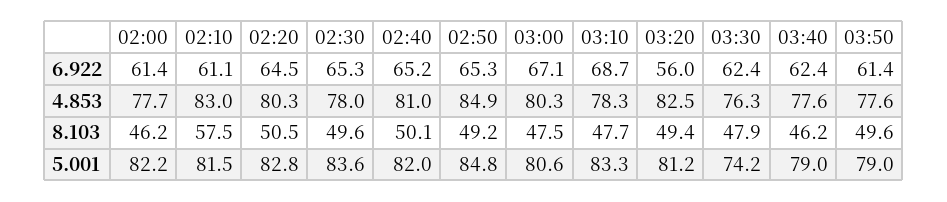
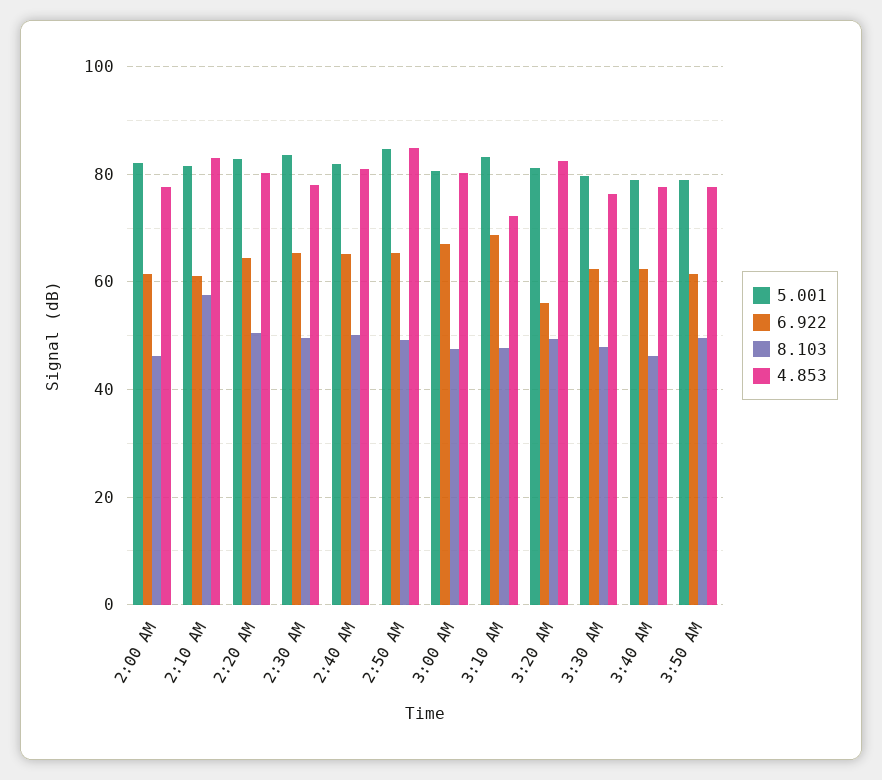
  {
    "6.922": {
      "02:00": 61.4,
      "02:10": 61.1,
      "02:20": 64.5,
      "02:30": 65.3,
      "02:40": 65.2,
      "02:50": 65.3,
      "03:00": 67.1,
      "03:10": 68.7,
      "03:20": 56,
      "03:30": 62.4,
      "03:40": 62.4,
      "03:50": 61.4
    },
    "4.853": {
      "02:00": 77.7,
      "02:10": 83,
      "02:20": 80.3,
      "02:30": 78,
      "02:40": 81,
      "02:50": 84.9,
      "03:00": 80.3,
-     "03:10": 78.3,
+     "03:10": 72,
      "03:20": 82.5,
      "03:30": 76.3,
      "03:40": 77.6,
      "03:50": 77.6
    },
    "8.103": {
      "02:00": 46.2,
      "02:10": 57.5,
      "02:20": 50.5,
      "02:30": 49.6,
      "02:40": 50.1,
      "02:50": 49.2,
      "03:00": 47.5,
      "03:10": 47.7,
      "03:20": 49.4,
      "03:30": 47.9,
      "03:40": 46.2,
      "03:50": 49.6
    },
    "5.001": {
      "02:00": 82.2,
      "02:10": 81.5,
      "02:20": 82.8,
      "02:30": 83.6,
      "02:40": 82,
      "02:50": 84.8,
      "03:00": 80.6,
      "03:10": 83.3,
      "03:20": 81.2,
-     "03:30": 74.2,
+     "03:30": 80,
      "03:40": 79,
      "03:50": 79
    }
  }

